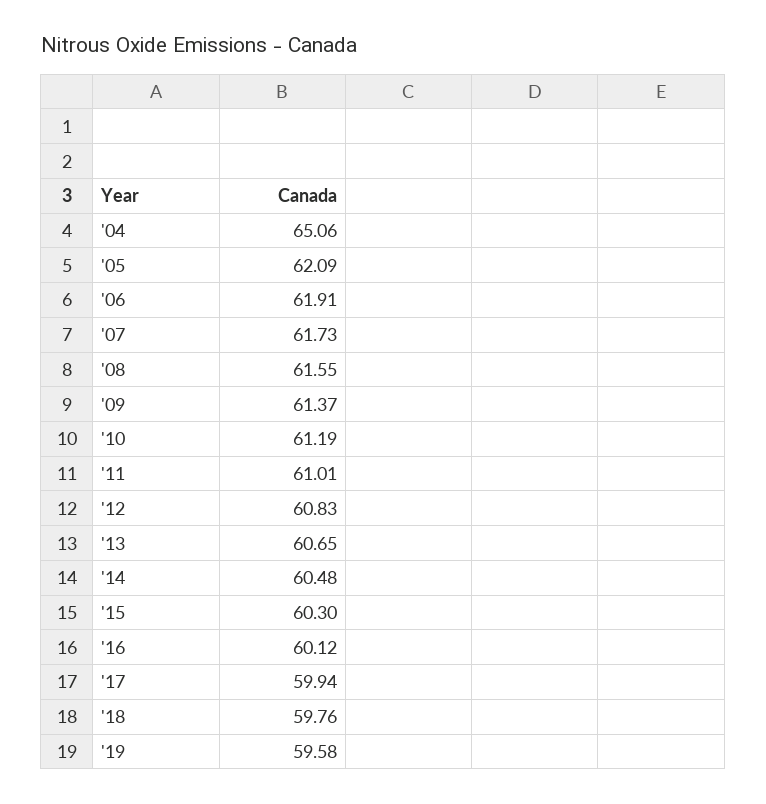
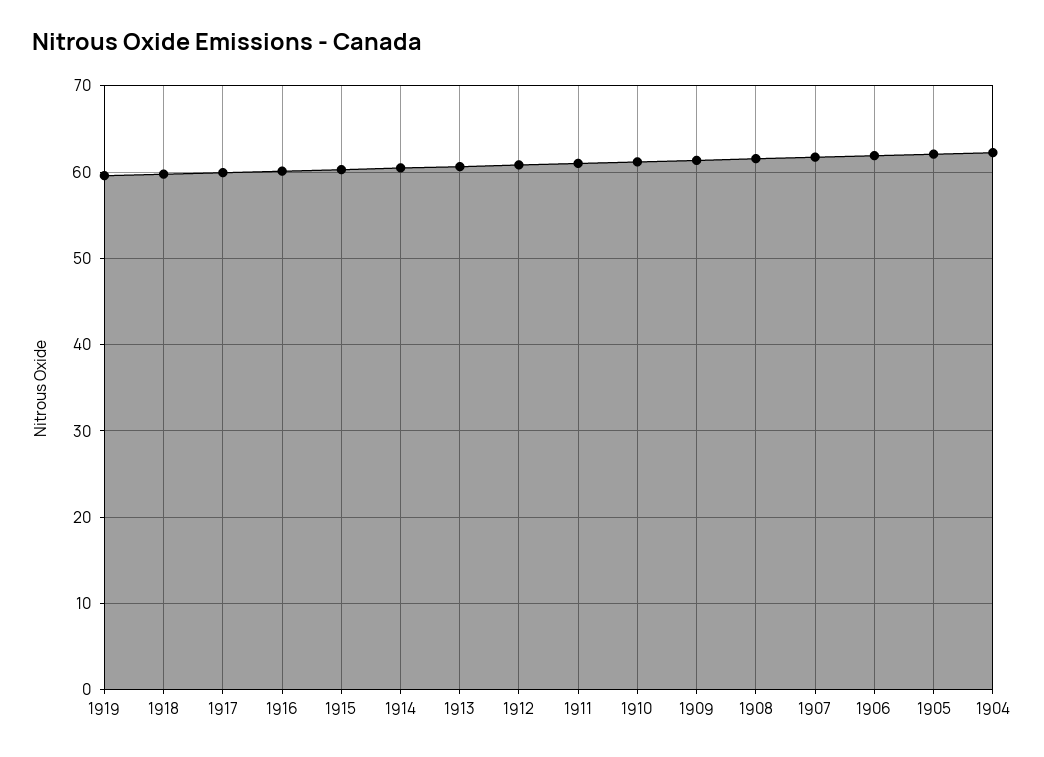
  {
-   "'04": 65.06,
+   "'04": 62,
    "'05": 62.09,
    "'06": 61.91,
    "'07": 61.73,
    "'08": 61.55,
    "'09": 61.37,
    "'10": 61.19,
    "'11": 61.01,
    "'12": 60.83,
    "'13": 60.65,
    "'14": 60.48,
    "'15": 60.3,
    "'16": 60.12,
    "'17": 59.94,
    "'18": 59.76,
    "'19": 59.58
  }

